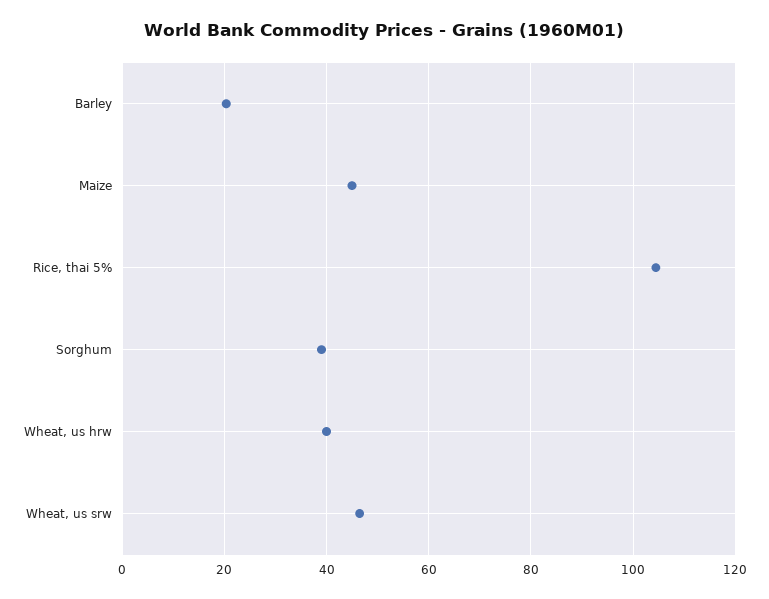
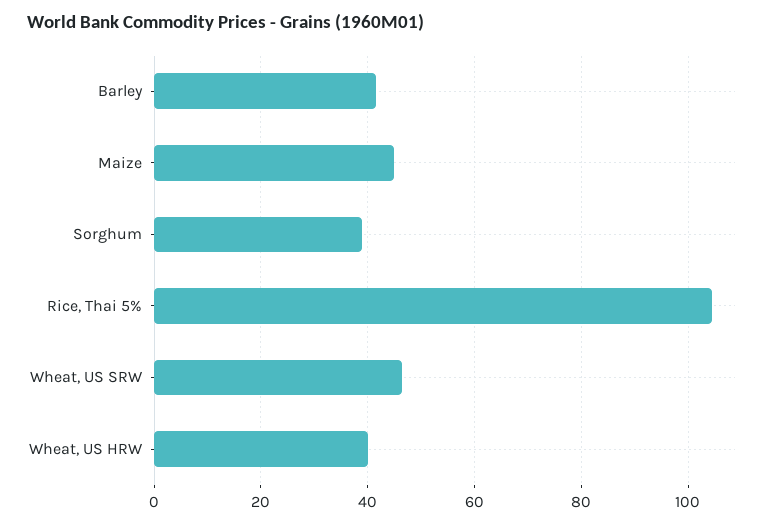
  {
-   "Barley": 20,
+   "Barley": 42,
    "Maize": 46,
    "Rice, thai 5%": 104,
    "Sorghum": 40,
    "Wheat, us hrw": 40,
    "Wheat, us srw": 46
  }

